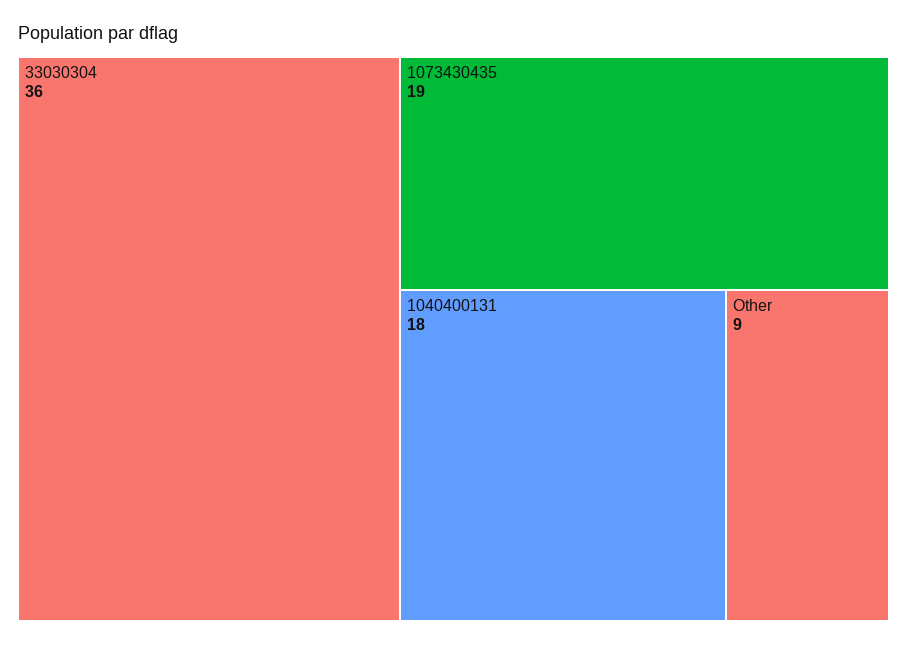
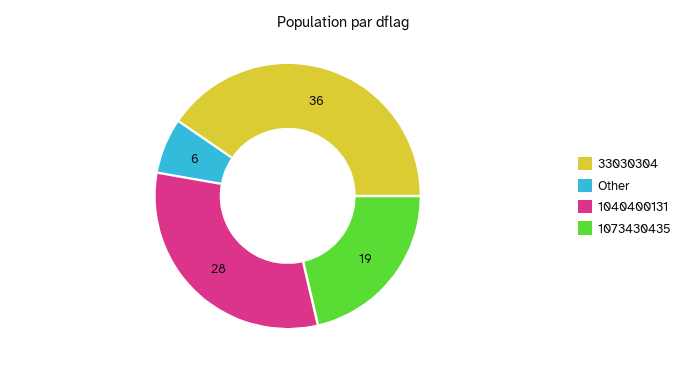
  {
    "33030304": 36,
    "1073430435": 19,
-   "1040400131": 18,
+   "1040400131": 28,
-   "Other": 9
+   "Other": 6
  }

